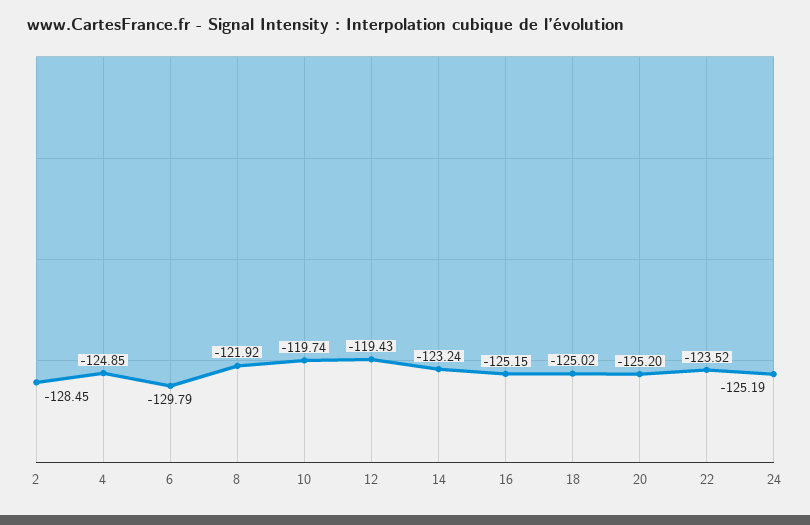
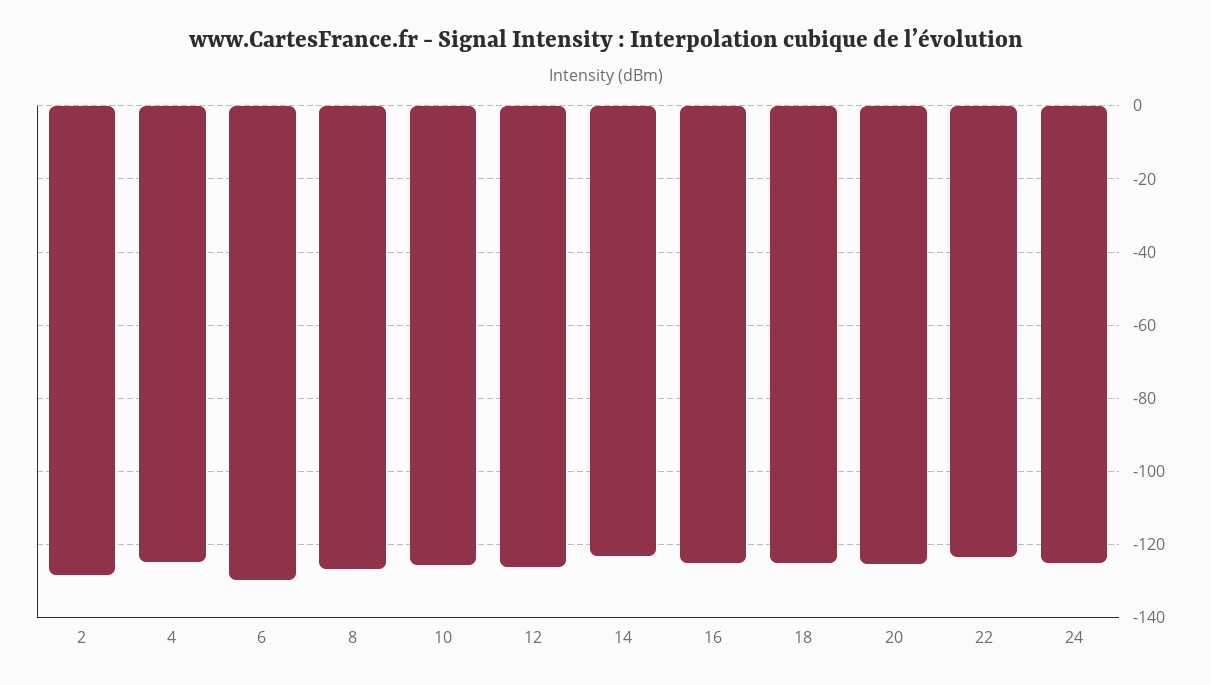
  {
    "2": -128.45,
    "4": -124.85,
    "6": -129.79,
-   "8": -121.92,
+   "8": -126,
-   "10": -119.74,
+   "10": -126,
-   "12": -119.43,
+   "12": -126,
    "14": -123.24,
    "16": -125.15,
    "18": -125.02,
    "20": -125.2,
    "22": -123.52,
    "24": -125.19
  }

